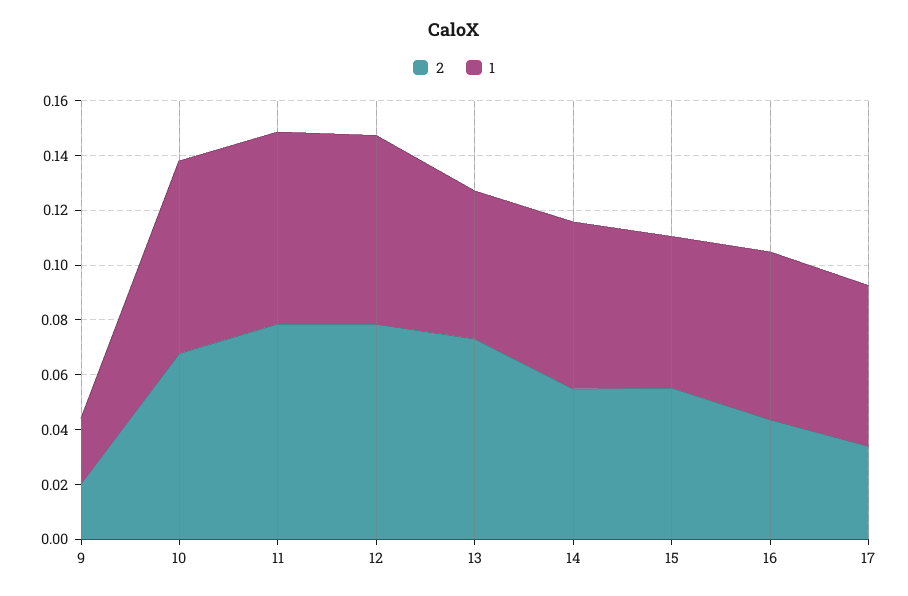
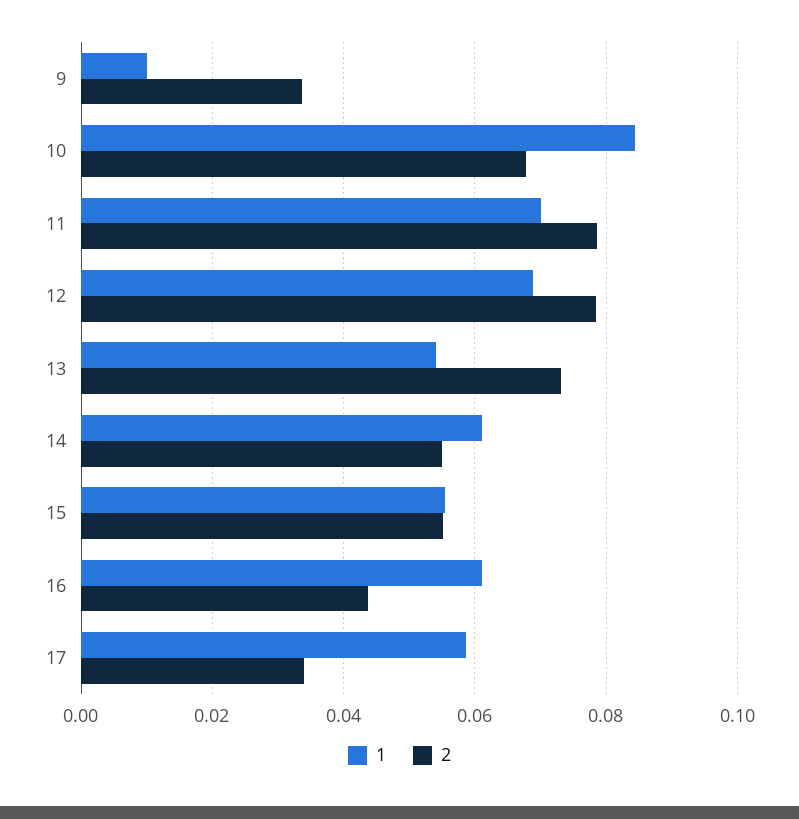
  {
    "2": {
-     "9": 0.02,
+     "9": 0.034,
      "10": 0.068,
      "11": 0.078,
      "12": 0.078,
      "13": 0.074,
      "14": 0.054,
      "15": 0.056,
      "16": 0.044,
      "17": 0.034
    },
    "1": {
-     "9": 0.025,
+     "9": 0.01,
-     "10": 0.07,
+     "10": 0.084,
      "11": 0.07,
      "12": 0.068,
      "13": 0.054,
      "14": 0.062,
      "15": 0.056,
      "16": 0.062,
      "17": 0.058
    }
  }

